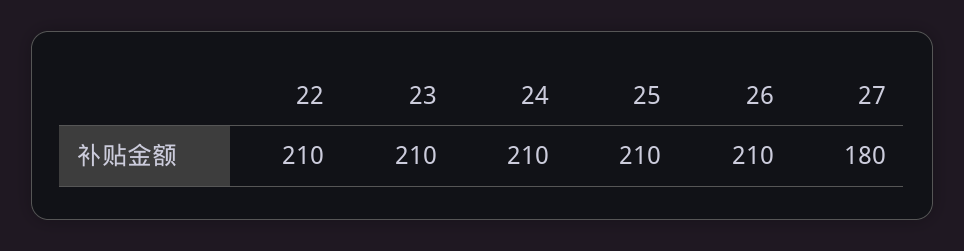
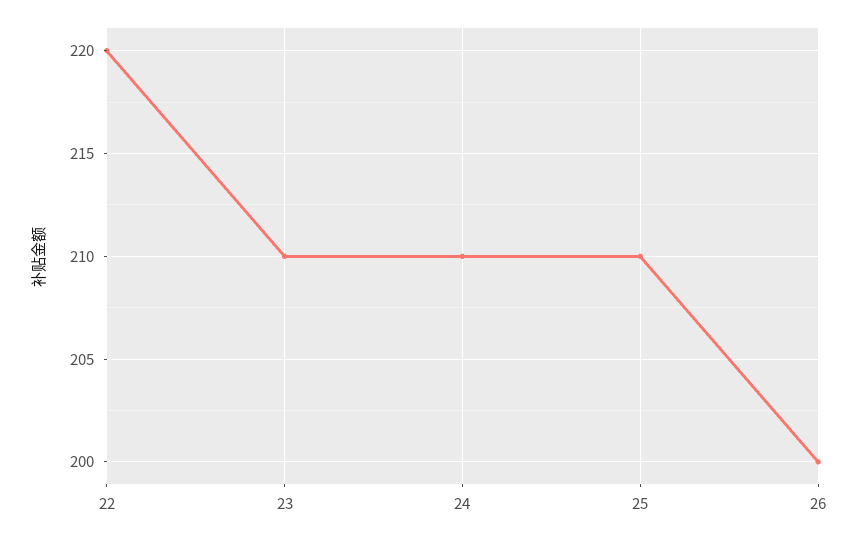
  {
-   "22": 210,
+   "22": 220,
    "23": 210,
    "24": 210,
    "25": 210,
-   "26": 210,
+   "26": 200
-   "27": 180
  }

